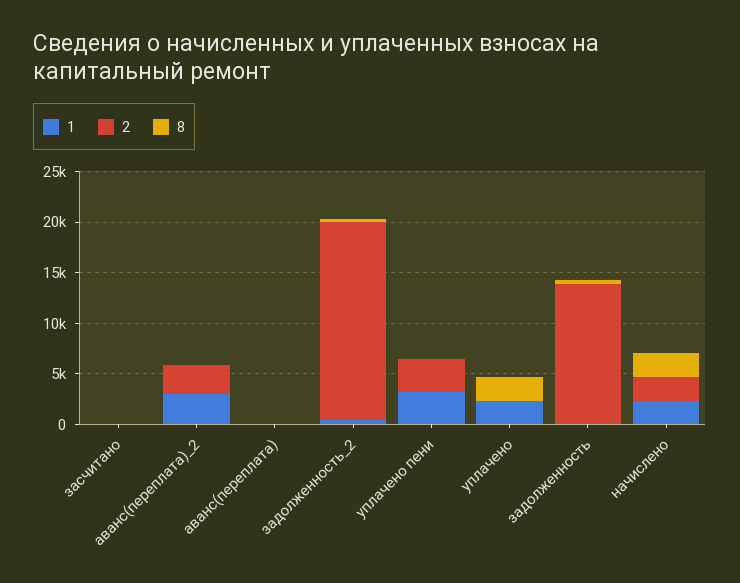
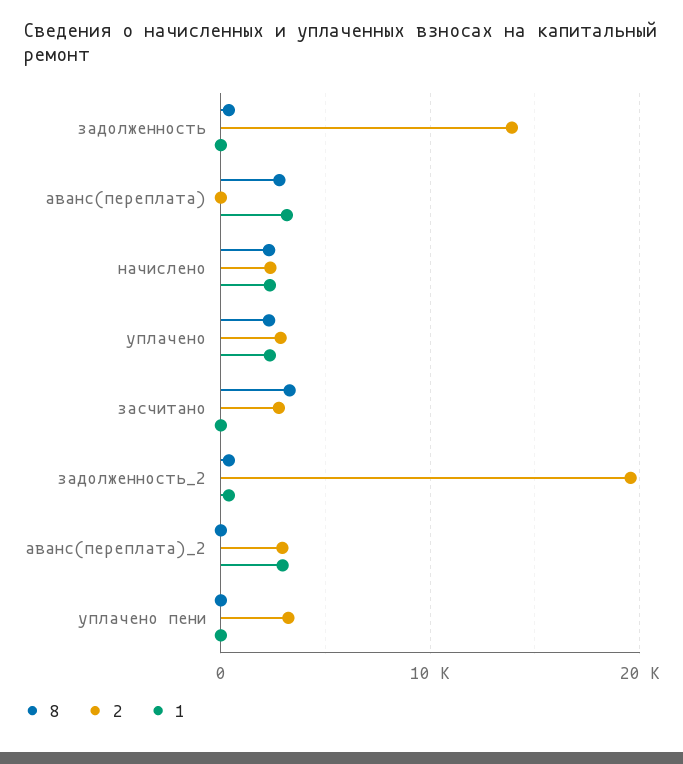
  {
    "1": {
      "засчитано": 0,
      "аванс(переплата)_2": 3000,
-     "аванс(переплата)": 0,
+     "аванс(переплата)": 3000,
      "задолженность_2": 0,
-     "уплачено пени": 3000,
+     "уплачено пени": 0,
      "уплачено": 2000,
      "задолженность": 0,
      "начислено": 2000
    },
    "2": {
-     "засчитано": 0,
+     "засчитано": 3000,
      "аванс(переплата)_2": 3000,
      "аванс(переплата)": 0,
      "задолженность_2": 20000,
      "уплачено пени": 3000,
-     "уплачено": 0,
+     "уплачено": 3000,
      "задолженность": 14000,
      "начислено": 2000
    },
    "8": {
-     "засчитано": 0,
+     "засчитано": 3000,
      "аванс(переплата)_2": 0,
-     "аванс(переплата)": 0,
+     "аванс(переплата)": 3000,
      "задолженность_2": 0,
      "уплачено пени": 0,
      "уплачено": 2000,
      "задолженность": 0,
      "начислено": 2000
    }
  }

